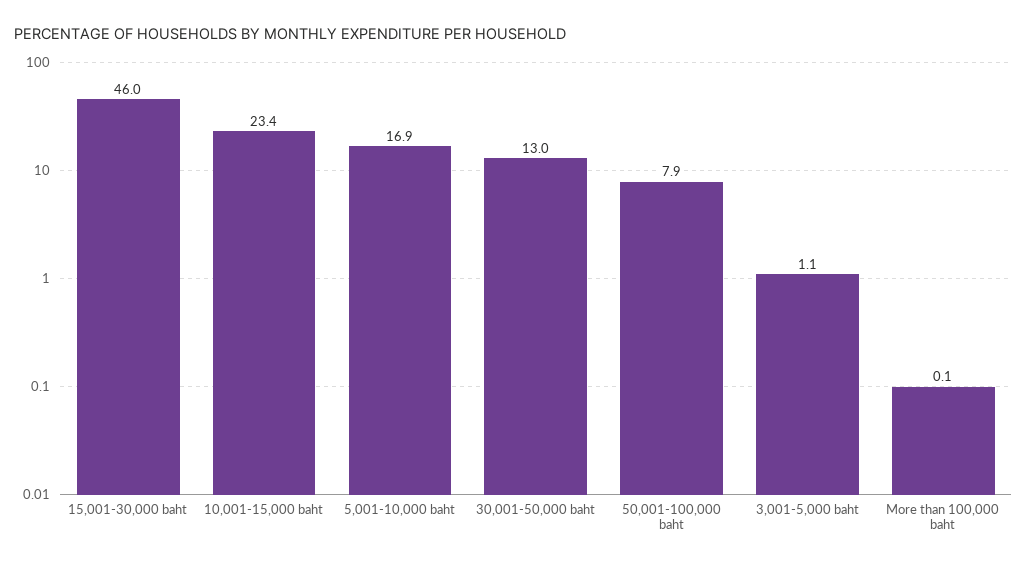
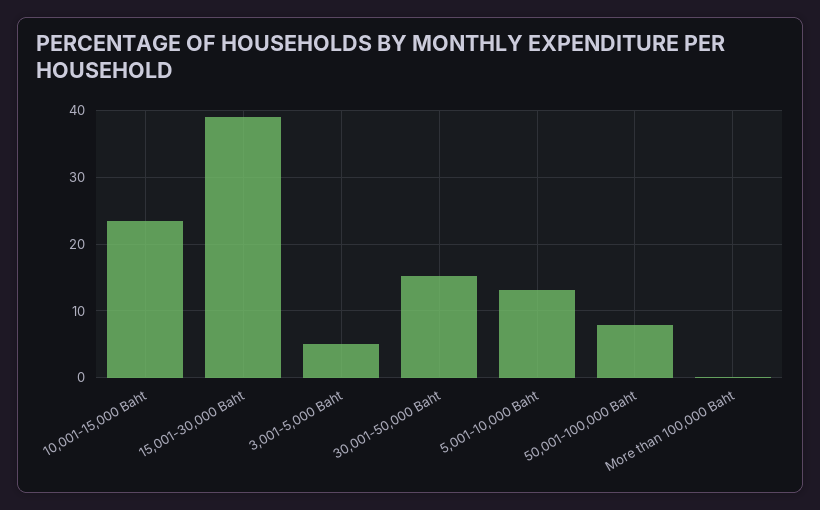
  {
-   "15,001-30,000 baht": 46,
+   "15,001-30,000 baht": 39,
    "10,001-15,000 baht": 23.4,
-   "5,001-10,000 baht": 16.9,
+   "5,001-10,000 baht": 13,
-   "30,001-50,000 baht": 13,
+   "30,001-50,000 baht": 15,
    "50,001-100,000 baht": 7.9,
-   "3,001-5,000 baht": 1.1,
+   "3,001-5,000 baht": 5,
    "More than 100,000 baht": 0.1
  }

